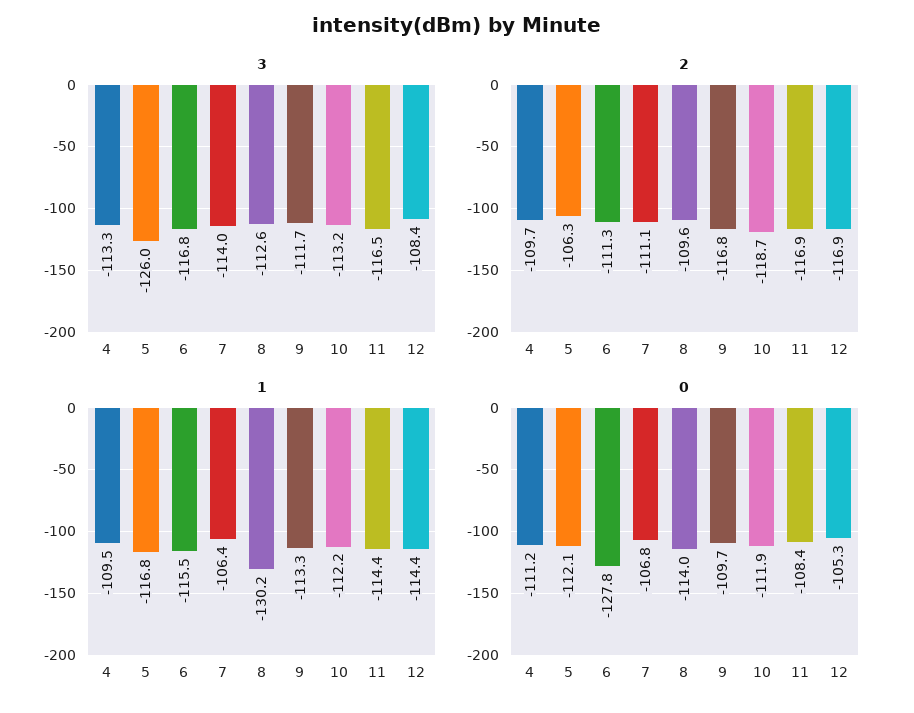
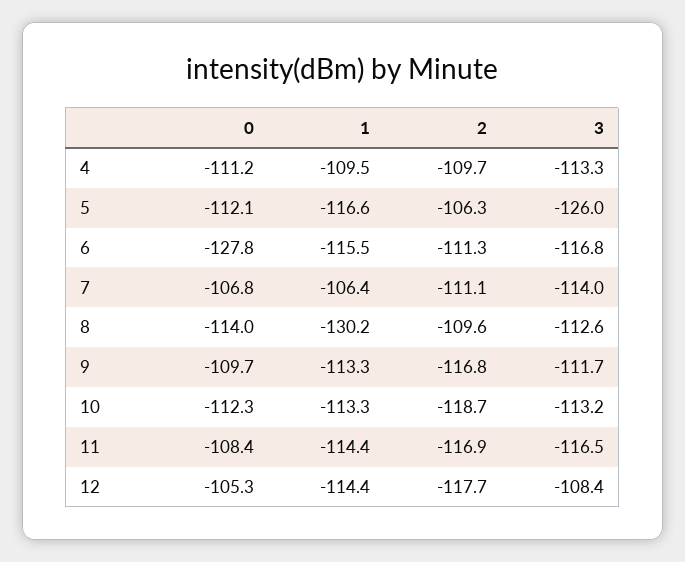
  {
    "3": {
      "4": -113.3,
      "5": -126,
      "6": -116.8,
      "7": -114,
      "8": -112.6,
      "9": -111.7,
      "10": -113.2,
      "11": -116.5,
      "12": -108.4
    },
    "2": {
      "4": -109.7,
      "5": -106.3,
      "6": -111.3,
      "7": -111.1,
      "8": -109.6,
      "9": -116.8,
      "10": -118.7,
      "11": -116.9,
-     "12": -116.9
+     "12": -117.7
    },
    "1": {
      "4": -109.5,
-     "5": -116.8,
+     "5": -116.6,
      "6": -115.5,
      "7": -106.4,
      "8": -130.2,
      "9": -113.3,
-     "10": -112.2,
+     "10": -113.3,
      "11": -114.4,
      "12": -114.4
    },
    "0": {
      "4": -111.2,
      "5": -112.1,
      "6": -127.8,
      "7": -106.8,
      "8": -114,
      "9": -109.7,
-     "10": -111.9,
+     "10": -112.3,
      "11": -108.4,
      "12": -105.3
    }
  }

